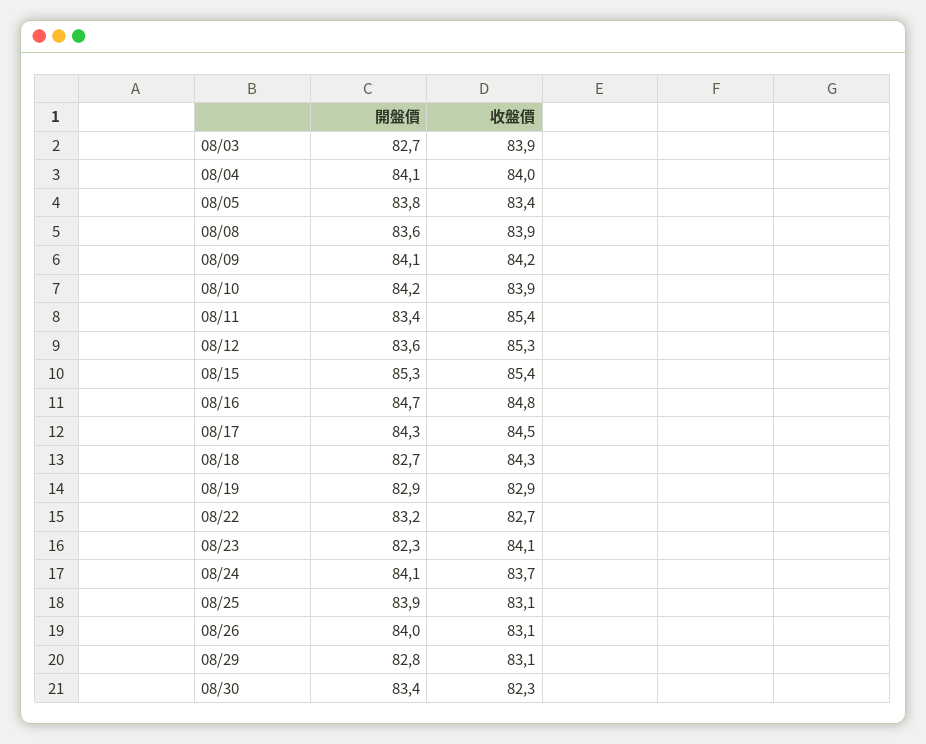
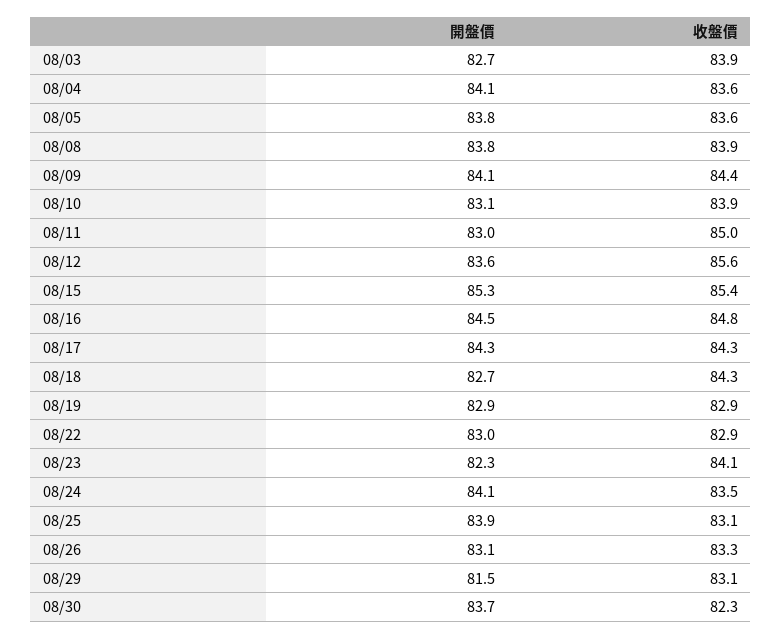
  {
    "開盤價": {
      "08/03": 82.7,
      "08/04": 84.1,
      "08/05": 83.8,
-     "08/08": 83.6,
+     "08/08": 83.8,
      "08/09": 84.1,
-     "08/10": 84.2,
+     "08/10": 83.1,
-     "08/11": 83.4,
+     "08/11": 83,
      "08/12": 83.6,
      "08/15": 85.3,
-     "08/16": 84.7,
+     "08/16": 84.5,
      "08/17": 84.3,
      "08/18": 82.7,
      "08/19": 82.9,
-     "08/22": 83.2,
+     "08/22": 83,
      "08/23": 82.3,
      "08/24": 84.1,
      "08/25": 83.9,
-     "08/26": 84,
+     "08/26": 83.1,
-     "08/29": 82.8,
+     "08/29": 81.5,
-     "08/30": 83.4
+     "08/30": 83.7
    },
    "收盤價": {
      "08/03": 83.9,
-     "08/04": 84,
+     "08/04": 83.6,
-     "08/05": 83.4,
+     "08/05": 83.6,
      "08/08": 83.9,
-     "08/09": 84.2,
+     "08/09": 84.4,
      "08/10": 83.9,
-     "08/11": 85.4,
+     "08/11": 85,
-     "08/12": 85.3,
+     "08/12": 85.6,
      "08/15": 85.4,
      "08/16": 84.8,
-     "08/17": 84.5,
+     "08/17": 84.3,
      "08/18": 84.3,
      "08/19": 82.9,
-     "08/22": 82.7,
+     "08/22": 82.9,
      "08/23": 84.1,
-     "08/24": 83.7,
+     "08/24": 83.5,
      "08/25": 83.1,
-     "08/26": 83.1,
+     "08/26": 83.3,
      "08/29": 83.1,
      "08/30": 82.3
    }
  }

